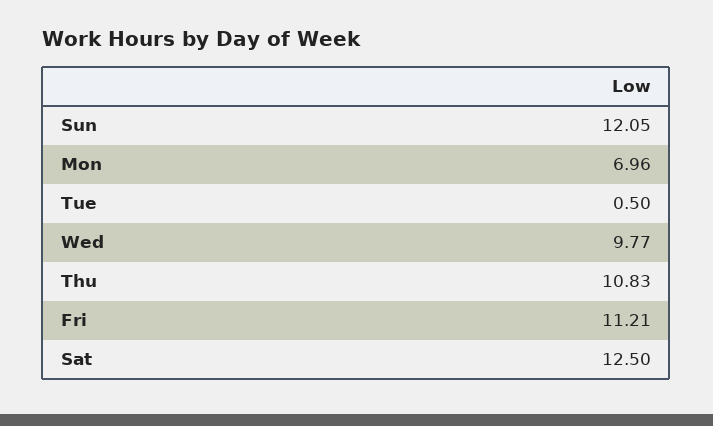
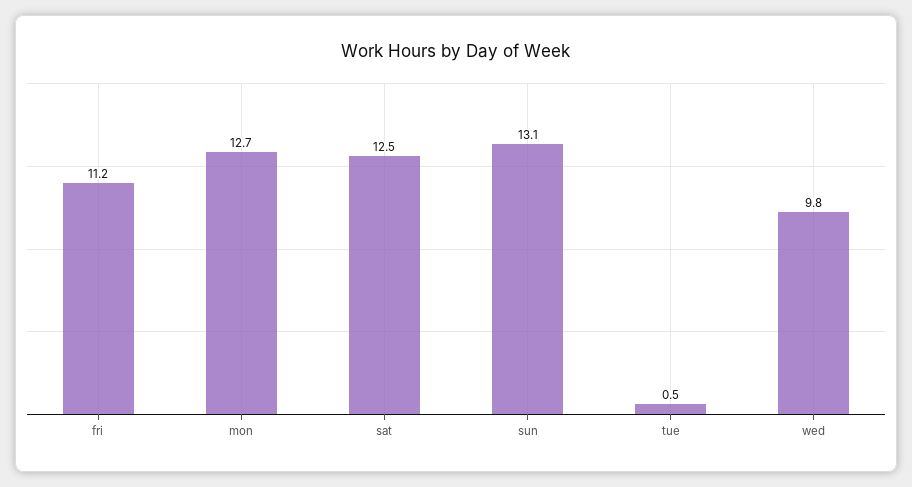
  {
-   "Sun": 12.05,
+   "Sun": 13.1,
-   "Mon": 6.96,
+   "Mon": 12.7,
    "Tue": 0.5,
    "Wed": 9.77,
-   "Thu": 10.83,
    "Fri": 11.21,
    "Sat": 12.5
  }

